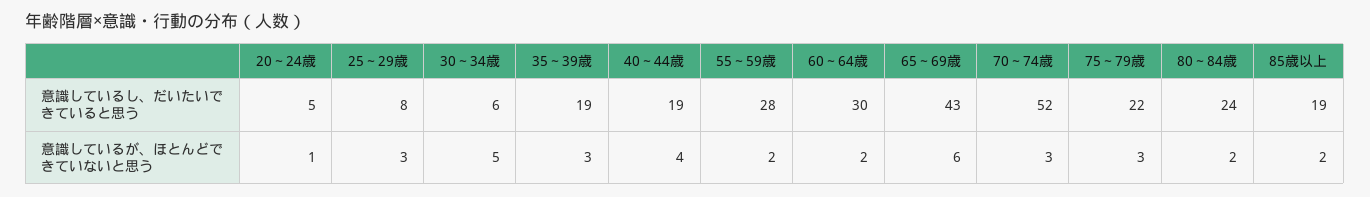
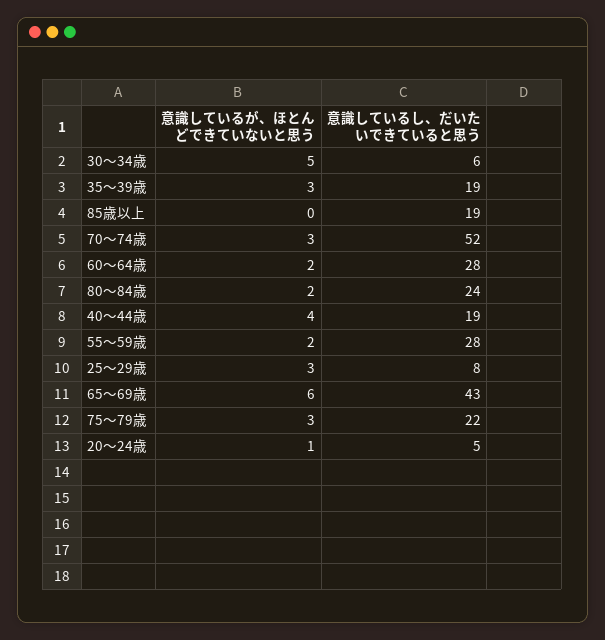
  {
    "20～24歳": {
      "意識しているし、だいたいできていると思う": 5,
      "意識しているが、ほとんどできていないと思う": 1
    },
    "25～29歳": {
      "意識しているし、だいたいできていると思う": 8,
      "意識しているが、ほとんどできていないと思う": 3
    },
    "30～34歳": {
      "意識しているし、だいたいできていると思う": 6,
      "意識しているが、ほとんどできていないと思う": 5
    },
    "35～39歳": {
      "意識しているし、だいたいできていると思う": 19,
      "意識しているが、ほとんどできていないと思う": 3
    },
    "40～44歳": {
      "意識しているし、だいたいできていると思う": 19,
      "意識しているが、ほとんどできていないと思う": 4
    },
    "55～59歳": {
      "意識しているし、だいたいできていると思う": 28,
      "意識しているが、ほとんどできていないと思う": 2
    },
    "60～64歳": {
-     "意識しているし、だいたいできていると思う": 30,
+     "意識しているし、だいたいできていると思う": 28,
      "意識しているが、ほとんどできていないと思う": 2
    },
    "65～69歳": {
      "意識しているし、だいたいできていると思う": 43,
      "意識しているが、ほとんどできていないと思う": 6
    },
    "70～74歳": {
      "意識しているし、だいたいできていると思う": 52,
      "意識しているが、ほとんどできていないと思う": 3
    },
    "75～79歳": {
      "意識しているし、だいたいできていると思う": 22,
      "意識しているが、ほとんどできていないと思う": 3
    },
    "80～84歳": {
      "意識しているし、だいたいできていると思う": 24,
      "意識しているが、ほとんどできていないと思う": 2
    },
    "85歳以上": {
      "意識しているし、だいたいできていると思う": 19,
-     "意識しているが、ほとんどできていないと思う": 2
+     "意識しているが、ほとんどできていないと思う": 0
    }
  }

